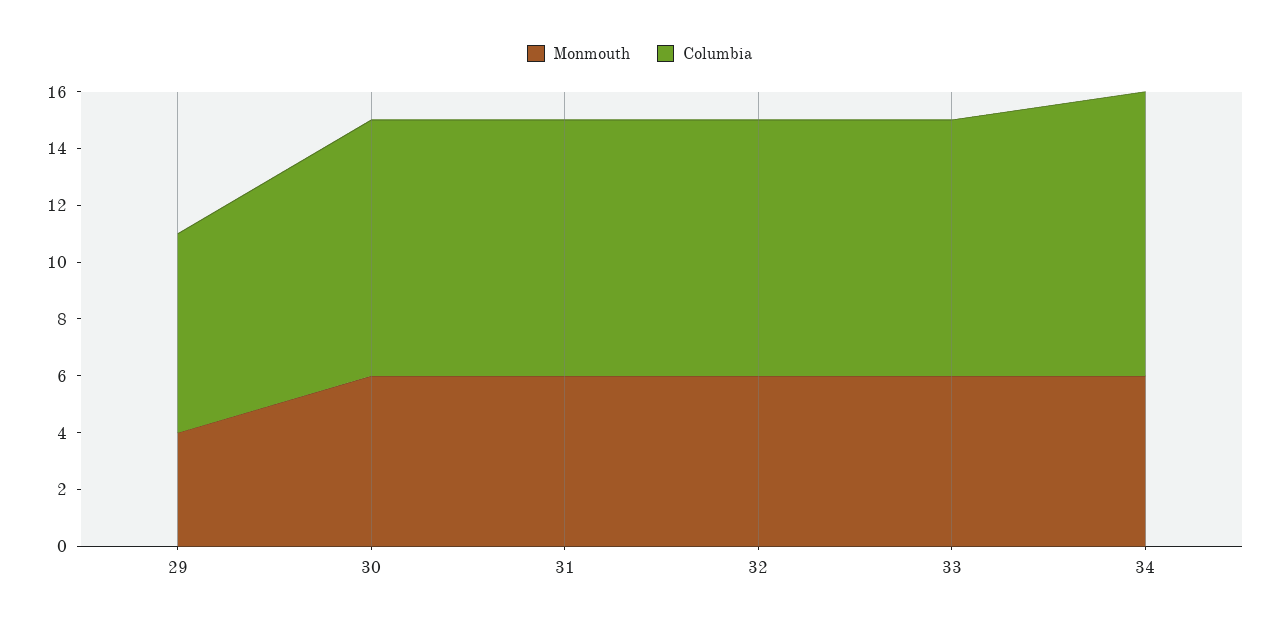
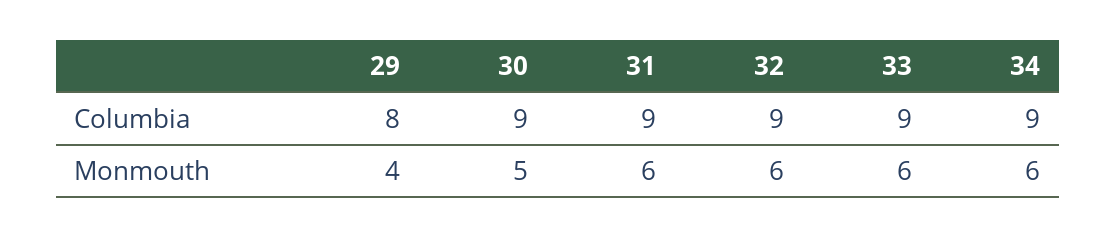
  {
    "Monmouth": {
      "29": 4,
-     "30": 6,
+     "30": 5,
      "31": 6,
      "32": 6,
      "33": 6,
      "34": 6
    },
    "Columbia": {
-     "29": 7,
+     "29": 8,
      "30": 9,
      "31": 9,
      "32": 9,
      "33": 9,
-     "34": 10
+     "34": 9
    }
  }

